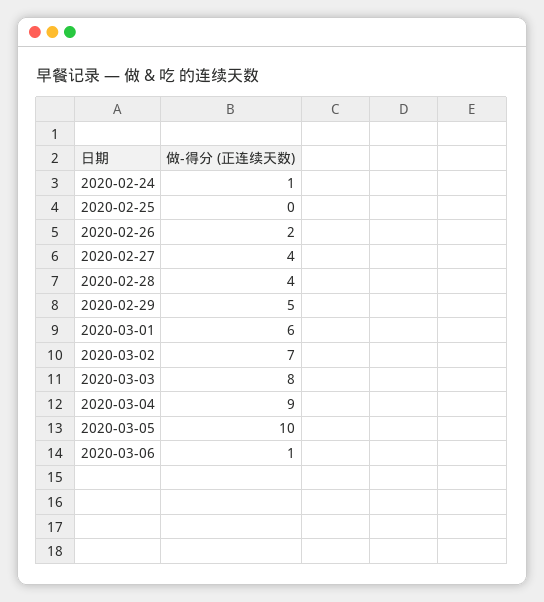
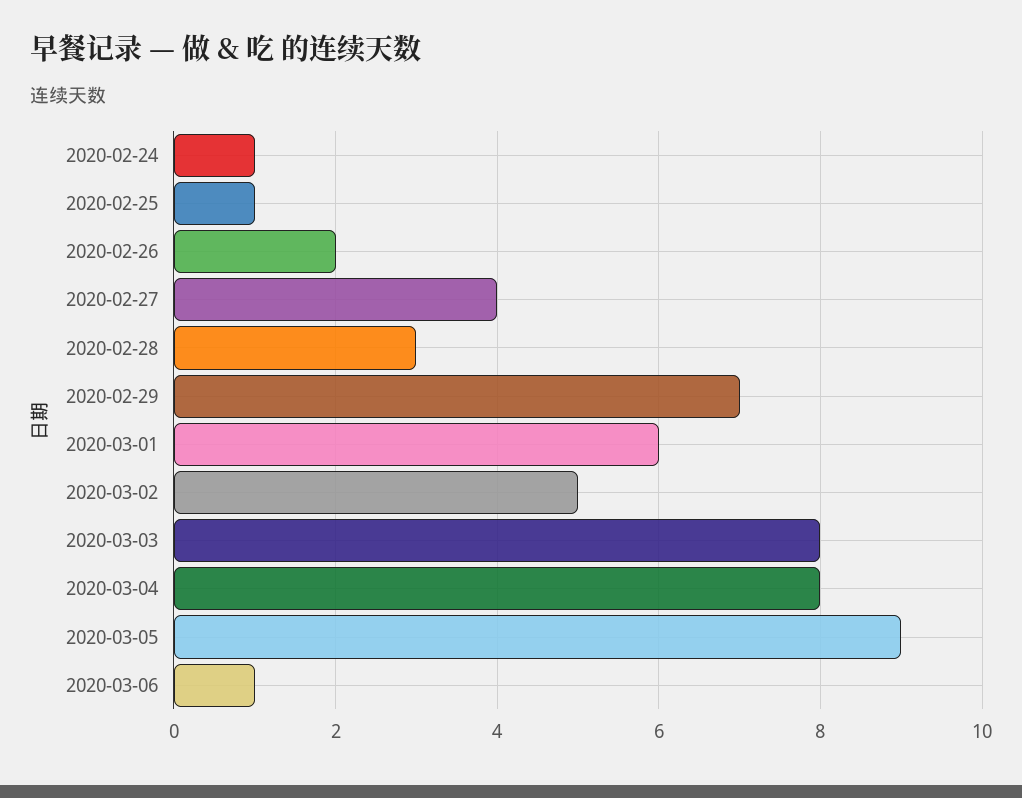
  {
    "2020-02-24": 1,
-   "2020-02-25": 0,
+   "2020-02-25": 1,
    "2020-02-26": 2,
    "2020-02-27": 4,
-   "2020-02-28": 4,
+   "2020-02-28": 3,
-   "2020-02-29": 5,
+   "2020-02-29": 7,
    "2020-03-01": 6,
-   "2020-03-02": 7,
+   "2020-03-02": 5,
    "2020-03-03": 8,
-   "2020-03-04": 9,
+   "2020-03-04": 8,
-   "2020-03-05": 10,
+   "2020-03-05": 9,
    "2020-03-06": 1
  }

